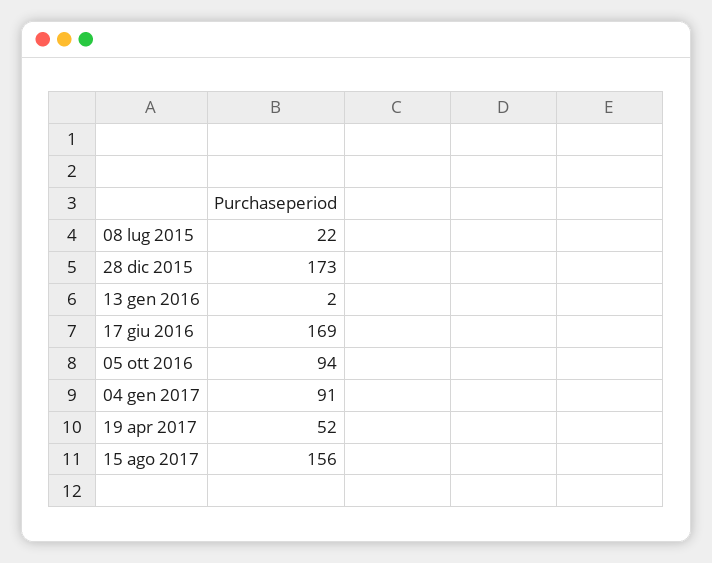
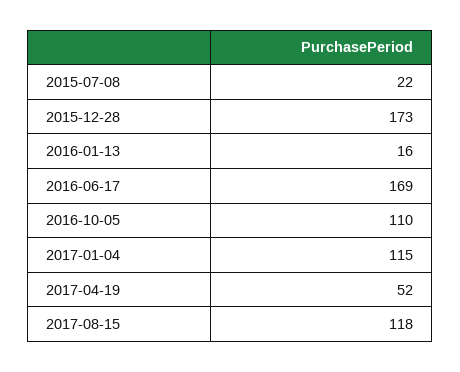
  {
    "08 lug 2015": 22,
    "28 dic 2015": 173,
-   "13 gen 2016": 2,
+   "13 gen 2016": 16,
    "17 giu 2016": 169,
-   "05 ott 2016": 94,
+   "05 ott 2016": 110,
-   "04 gen 2017": 91,
+   "04 gen 2017": 115,
    "19 apr 2017": 52,
-   "15 ago 2017": 156
+   "15 ago 2017": 118
  }

